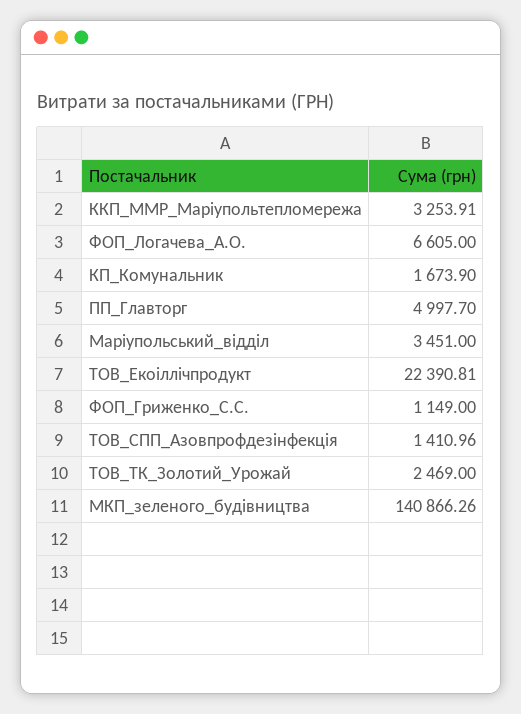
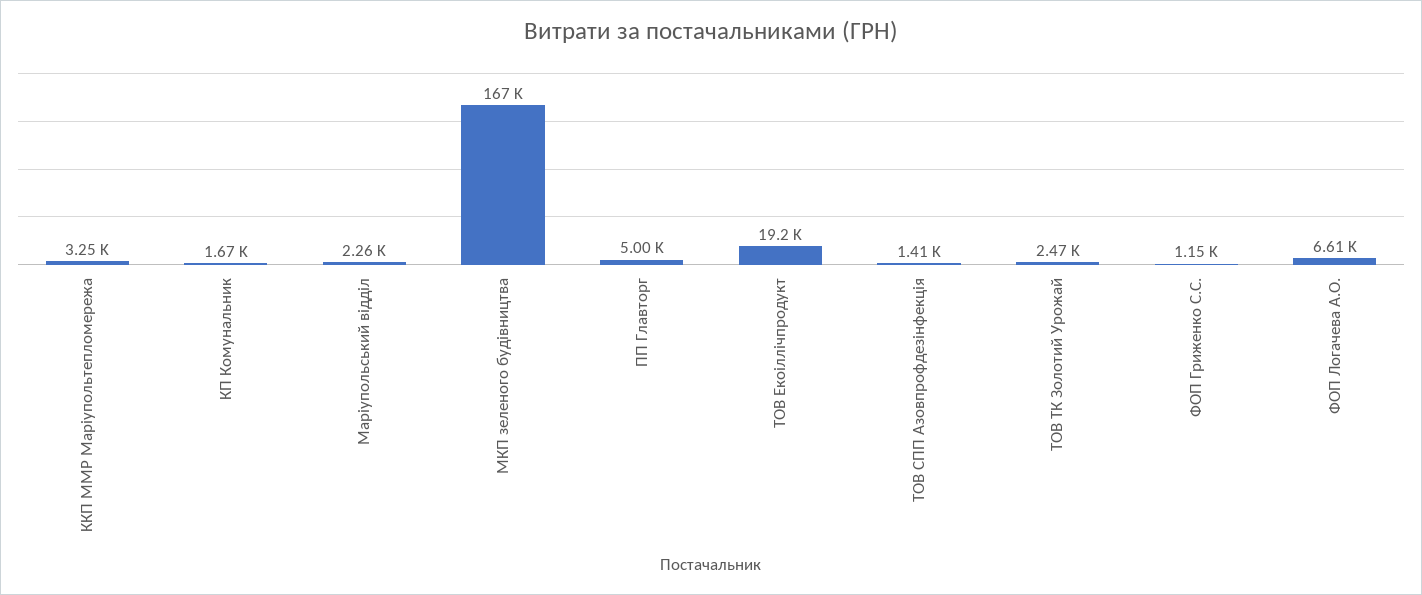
  {
    "ККП_ММР_Марiупольтепломережа": 3253.91,
    "ФОП_Логачева_А.О.": 6605,
    "КП_Комунальник": 1673.9,
    "ПП_Главторг": 4997.7,
-   "Маріупольський_відділ": 3451,
+   "Маріупольський_відділ": 2260,
-   "ТОВ_Екоіллічпродукт": 22390.81,
+   "ТОВ_Екоіллічпродукт": 19200,
    "ФОП_Гриженко_С.С.": 1149,
    "ТОВ_СПП_Азовпрофдезінфекція": 1410.96,
    "ТОВ_ТК_Золотий_Урожай": 2469,
-   "МКП_зеленого_будiвництва": 140866.26
+   "МКП_зеленого_будiвництва": 167000
  }

